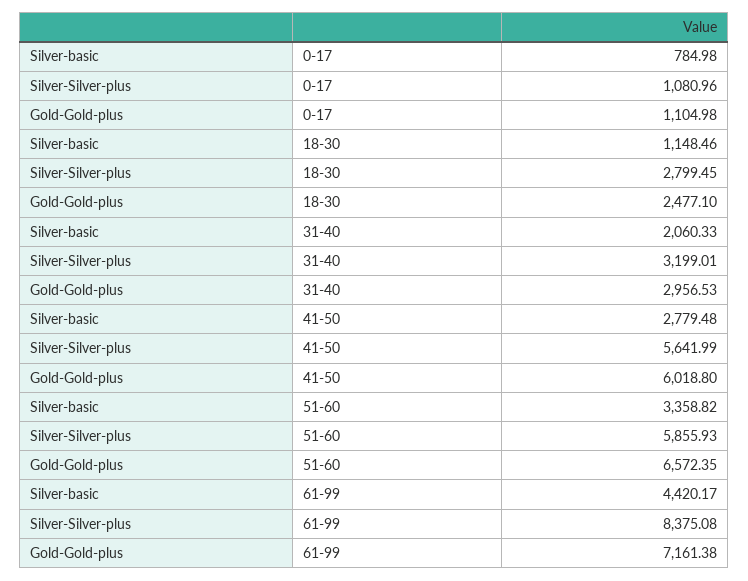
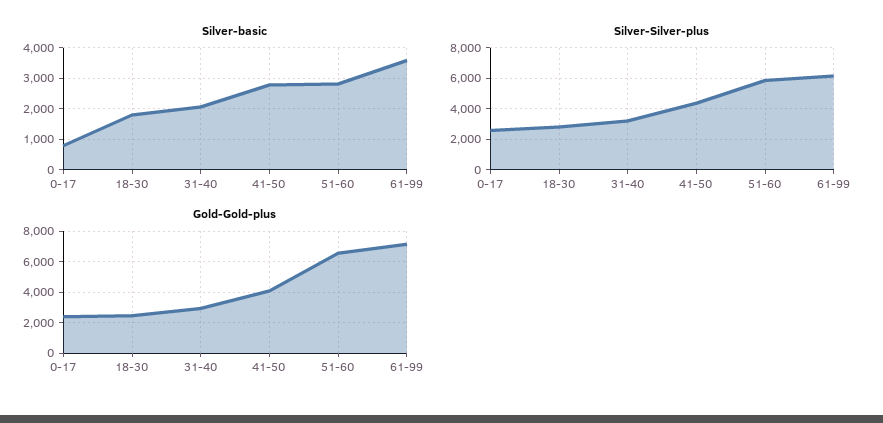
  {
    "Silver-basic": {
      "0-17": 784.98,
-     "18-30": 1148.46,
+     "18-30": 1800,
      "31-40": 2060.33,
      "41-50": 2779.48,
-     "51-60": 3358.82,
+     "51-60": 2800,
-     "61-99": 4420.17
+     "61-99": 3600
    },
    "Silver-Silver-plus": {
-     "0-17": 1080.96,
+     "0-17": 2500,
      "18-30": 2799.45,
      "31-40": 3199.01,
-     "41-50": 5641.99,
+     "41-50": 4500,
      "51-60": 5855.93,
-     "61-99": 8375.08
+     "61-99": 6000
    },
    "Gold-Gold-plus": {
-     "0-17": 1104.98,
+     "0-17": 2500,
      "18-30": 2477.1,
      "31-40": 2956.53,
-     "41-50": 6018.8,
+     "41-50": 4000,
      "51-60": 6572.35,
      "61-99": 7161.38
    }
  }

